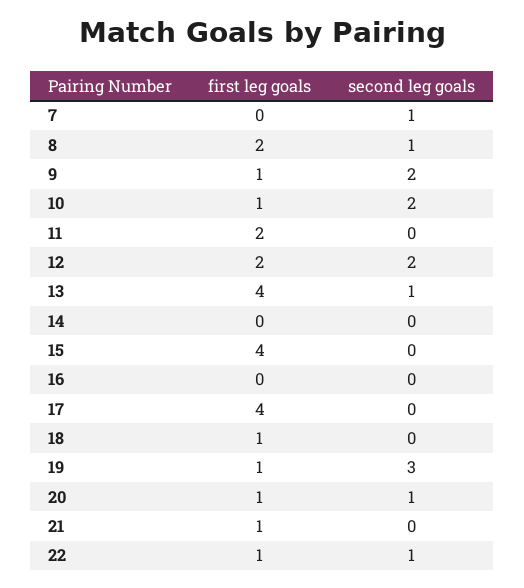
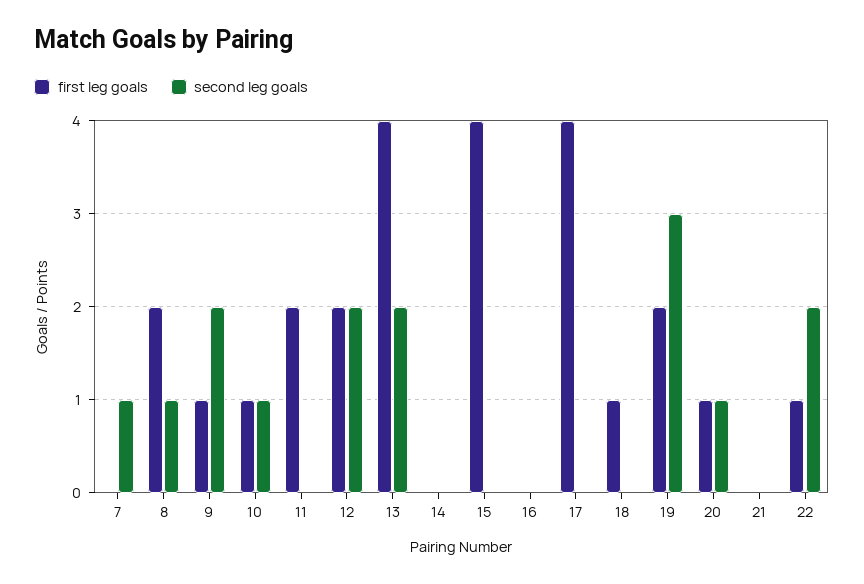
  {
    "first leg goals": {
      "7": 0,
      "8": 2,
      "9": 1,
      "10": 1,
      "11": 2,
      "12": 2,
      "13": 4,
      "14": 0,
      "15": 4,
      "16": 0,
      "17": 4,
      "18": 1,
-     "19": 1,
+     "19": 2,
      "20": 1,
-     "21": 1,
+     "21": 0,
      "22": 1
    },
    "second leg goals": {
      "7": 1,
      "8": 1,
      "9": 2,
-     "10": 2,
+     "10": 1,
      "11": 0,
      "12": 2,
-     "13": 1,
+     "13": 2,
      "14": 0,
      "15": 0,
      "16": 0,
      "17": 0,
      "18": 0,
      "19": 3,
      "20": 1,
      "21": 0,
-     "22": 1
+     "22": 2
    }
  }

